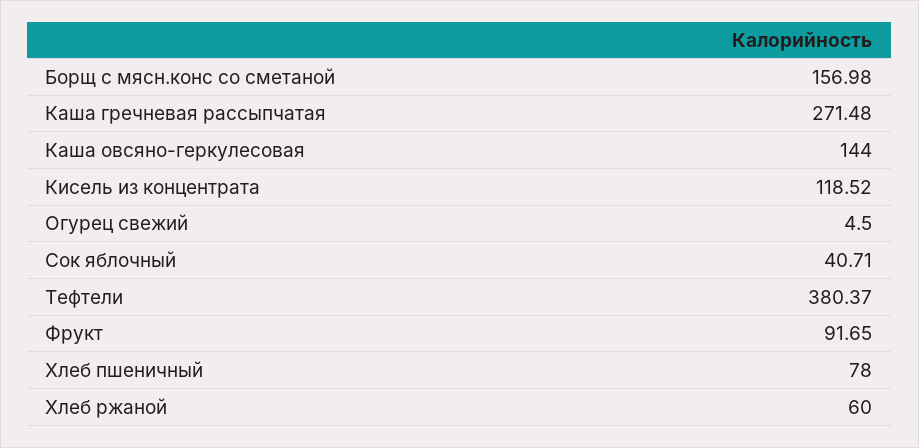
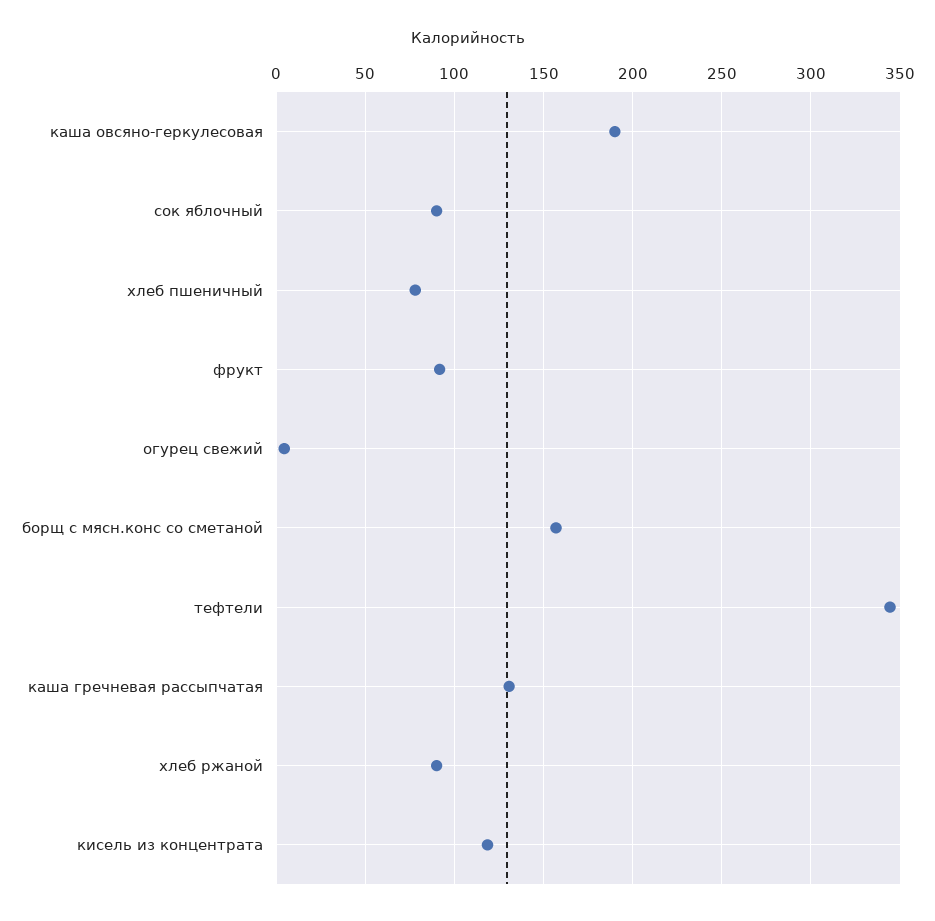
  {
    "Борщ с мясн.конс со сметаной": 156.98,
-   "Каша гречневая рассыпчатая": 271.48,
+   "Каша гречневая рассыпчатая": 130,
-   "Каша овсяно-геркулесовая": 144,
+   "Каша овсяно-геркулесовая": 190,
    "Кисель из концентрата": 118.52,
    "Огурец свежий": 4.5,
-   "Сок яблочный": 40.71,
+   "Сок яблочный": 90,
-   "Тефтели": 380.37,
+   "Тефтели": 345,
    "Фрукт": 91.65,
    "Хлеб пшеничный": 78,
-   "Хлеб ржаной": 60
+   "Хлеб ржаной": 90
  }

